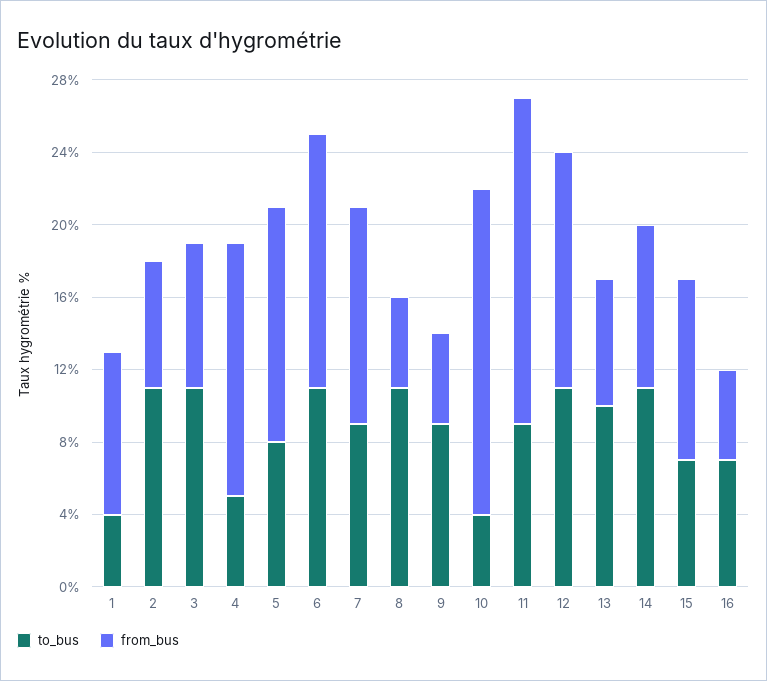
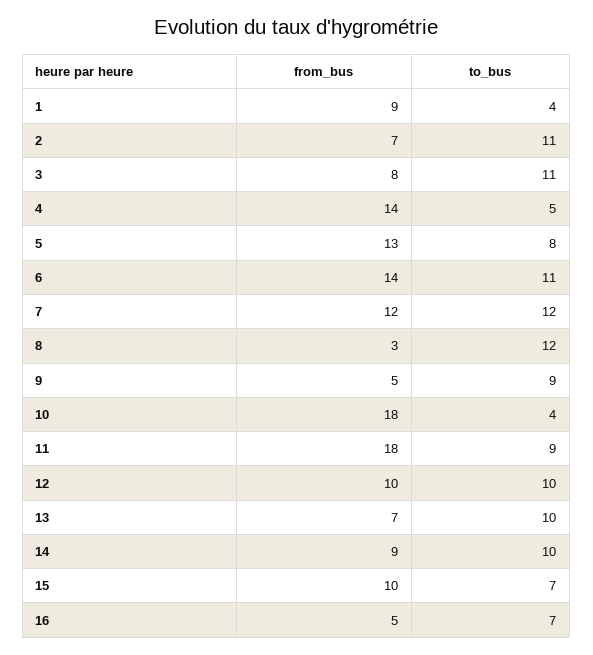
  {
    "to_bus": {
      "1": 4,
      "2": 11,
      "3": 11,
      "4": 5,
      "5": 8,
      "6": 11,
-     "7": 9,
+     "7": 12,
-     "8": 11,
+     "8": 12,
      "9": 9,
      "10": 4,
      "11": 9,
-     "12": 11,
+     "12": 10,
      "13": 10,
-     "14": 11,
+     "14": 10,
      "15": 7,
      "16": 7
    },
    "from_bus": {
      "1": 9,
      "2": 7,
      "3": 8,
      "4": 14,
      "5": 13,
      "6": 14,
      "7": 12,
-     "8": 5,
+     "8": 3,
      "9": 5,
      "10": 18,
      "11": 18,
-     "12": 13,
+     "12": 10,
      "13": 7,
      "14": 9,
      "15": 10,
      "16": 5
    }
  }

